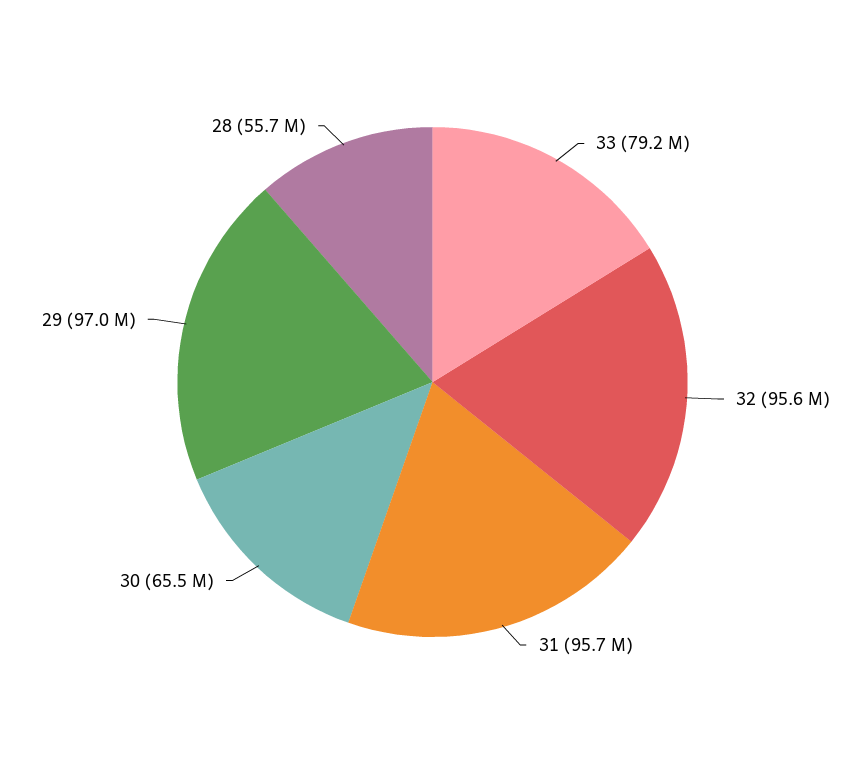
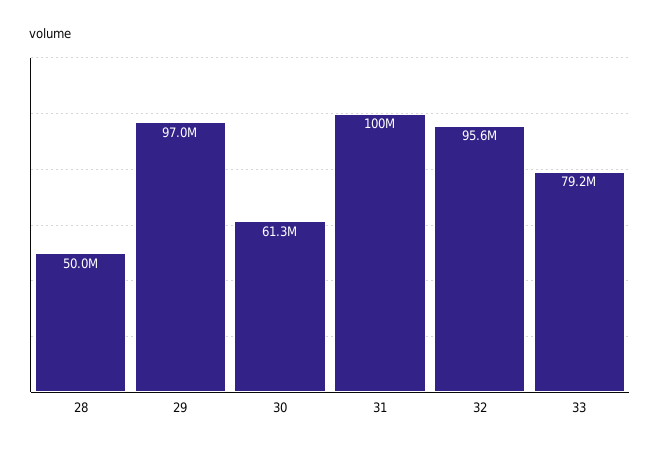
  {
    "33": 79200000,
    "32": 95600000,
-   "31": 95700000,
+   "31": 100000000,
-   "30": 65500000,
+   "30": 61300000,
    "29": 97000000,
-   "28": 55700000
+   "28": 50000000
  }

